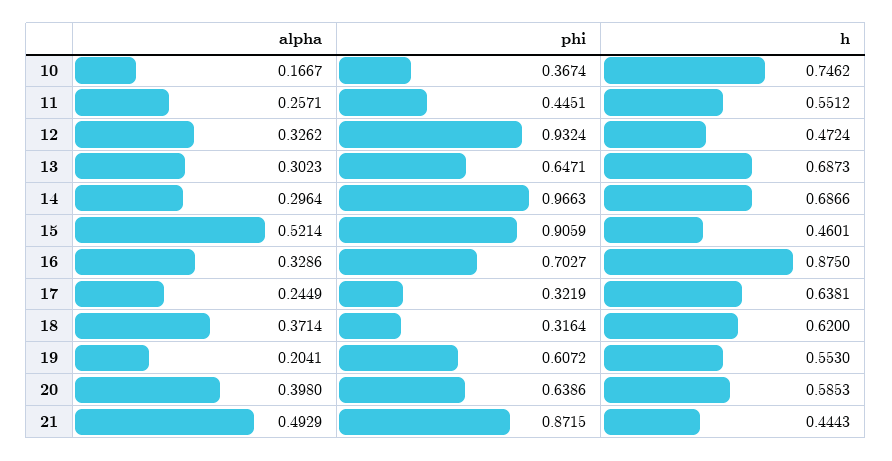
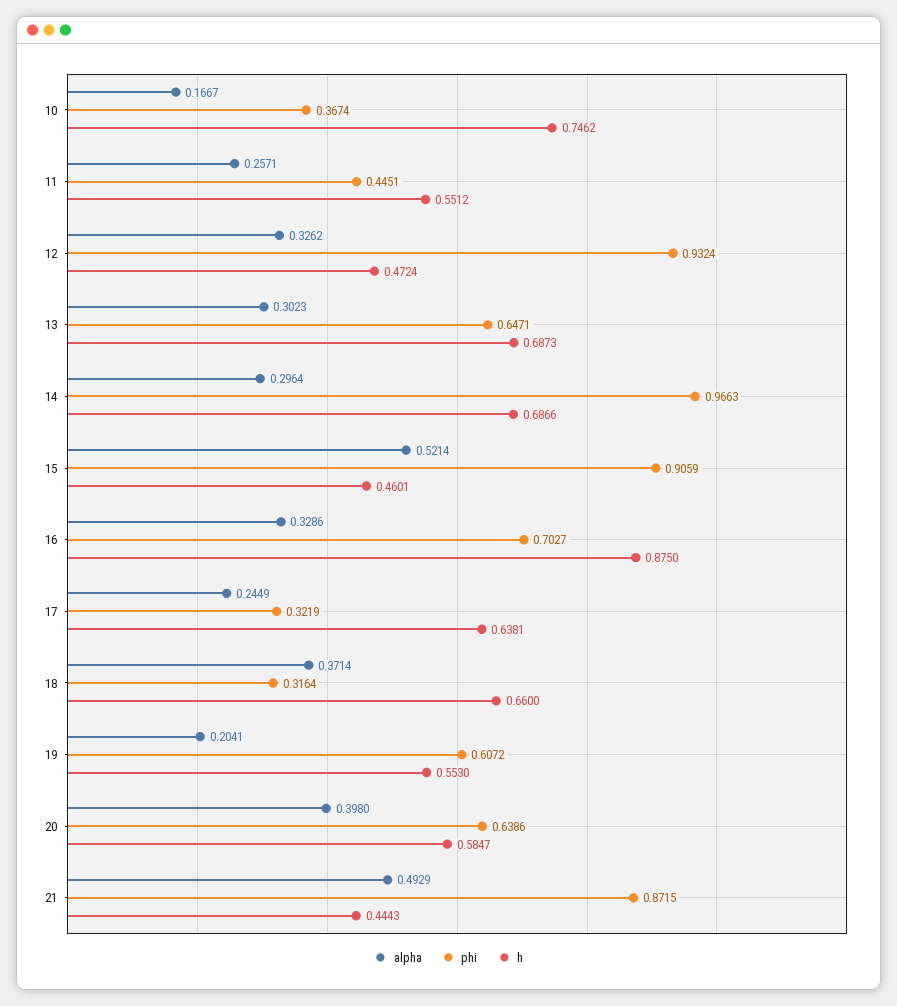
  {
    "alpha": {
      "10": 0.1667,
      "11": 0.2571,
      "12": 0.3262,
      "13": 0.3023,
      "14": 0.2964,
      "15": 0.5214,
      "16": 0.3286,
      "17": 0.2449,
      "18": 0.3714,
      "19": 0.2041,
      "20": 0.398,
      "21": 0.4929
    },
    "phi": {
      "10": 0.3674,
      "11": 0.4451,
      "12": 0.9324,
      "13": 0.6471,
      "14": 0.9663,
      "15": 0.9059,
      "16": 0.7027,
      "17": 0.3219,
      "18": 0.3164,
      "19": 0.6072,
      "20": 0.6386,
      "21": 0.8715
    },
    "h": {
      "10": 0.7462,
      "11": 0.5512,
      "12": 0.4724,
      "13": 0.6873,
      "14": 0.6866,
      "15": 0.4601,
      "16": 0.875,
      "17": 0.6381,
-     "18": 0.62,
+     "18": 0.66,
      "19": 0.553,
-     "20": 0.5853,
+     "20": 0.5847,
      "21": 0.4443
    }
  }

